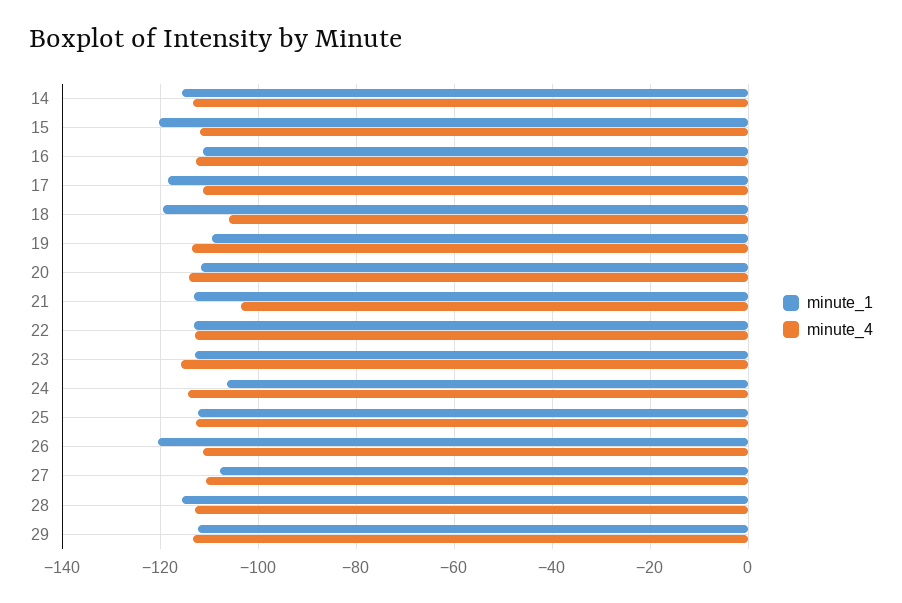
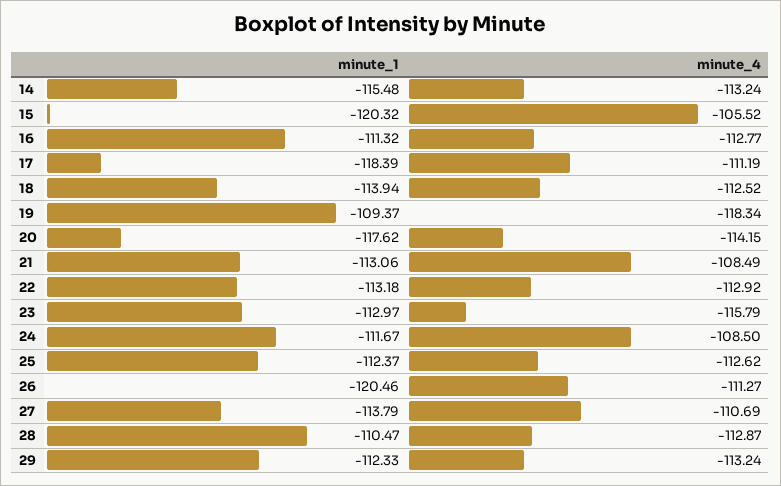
  {
    "minute_1": {
      "14": -115.48,
      "15": -120.32,
      "16": -111.32,
      "17": -118.39,
-     "18": -120,
+     "18": -113.94,
      "19": -109.37,
-     "20": -112,
+     "20": -117.62,
      "21": -113.06,
      "22": -113.18,
      "23": -112.97,
-     "24": -106,
+     "24": -111.67,
      "25": -112.37,
      "26": -120.46,
-     "27": -108,
+     "27": -113.79,
-     "28": -116,
+     "28": -110.47,
      "29": -112.33
    },
    "minute_4": {
      "14": -113.24,
-     "15": -112,
+     "15": -105.52,
      "16": -112.77,
      "17": -111.19,
-     "18": -106,
+     "18": -112.52,
-     "19": -114,
+     "19": -118.34,
      "20": -114.15,
-     "21": -104,
+     "21": -108.49,
      "22": -112.92,
      "23": -115.79,
-     "24": -114,
+     "24": -108.5,
      "25": -112.62,
      "26": -111.27,
      "27": -110.69,
      "28": -112.87,
      "29": -113.24
    }
  }

